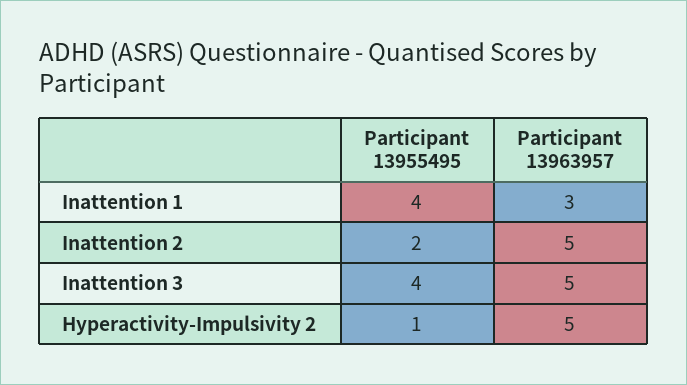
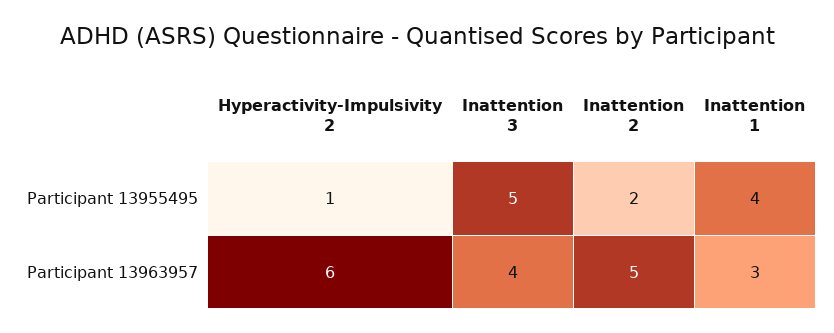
  {
    "Participant 13955495": {
      "Inattention 1": 4,
      "Inattention 2": 2,
-     "Inattention 3": 4,
+     "Inattention 3": 5,
      "Hyperactivity-Impulsivity 2": 1
    },
    "Participant 13963957": {
      "Inattention 1": 3,
      "Inattention 2": 5,
-     "Inattention 3": 5,
+     "Inattention 3": 4,
-     "Hyperactivity-Impulsivity 2": 5
+     "Hyperactivity-Impulsivity 2": 6
    }
  }

